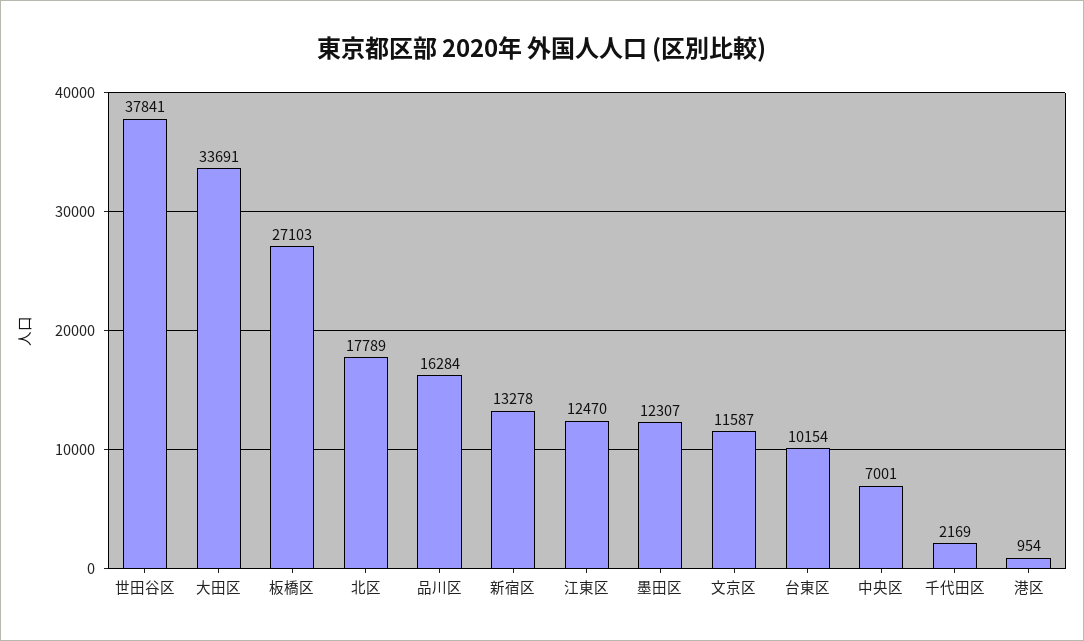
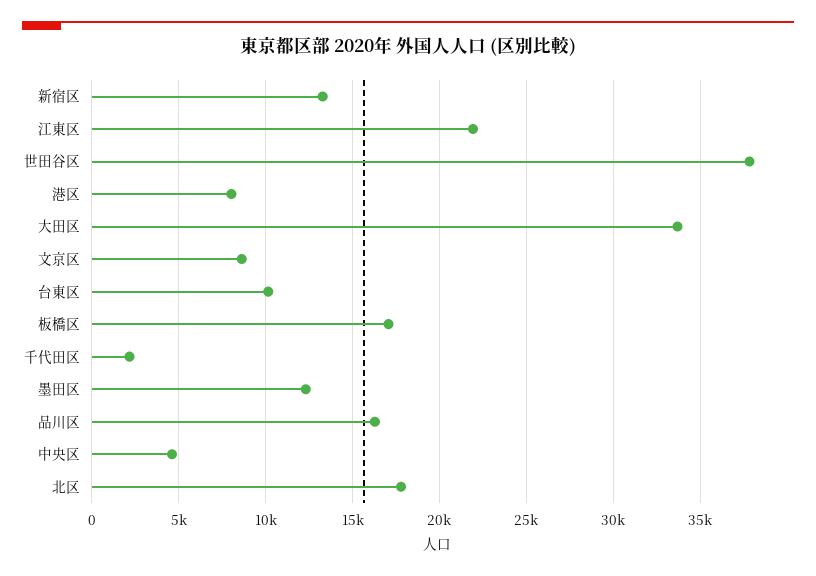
  {
    "世田谷区": 37841,
    "大田区": 33691,
-   "板橋区": 27103,
+   "板橋区": 17000,
    "北区": 17789,
    "品川区": 16284,
    "新宿区": 13278,
-   "江東区": 12470,
+   "江東区": 22000,
    "墨田区": 12307,
-   "文京区": 11587,
+   "文京区": 8500,
    "台東区": 10154,
-   "中央区": 7001,
+   "中央区": 4500,
    "千代田区": 2169,
-   "港区": 954
+   "港区": 8000
  }

